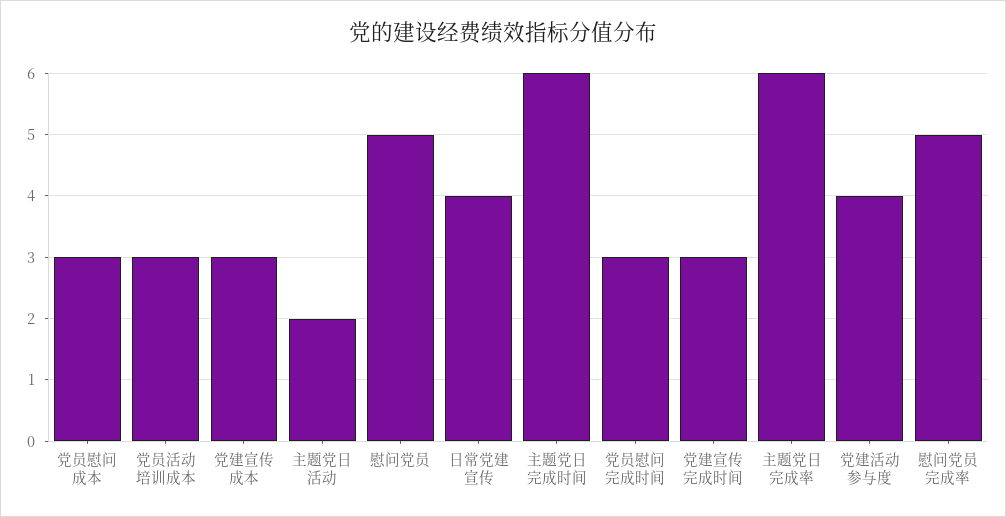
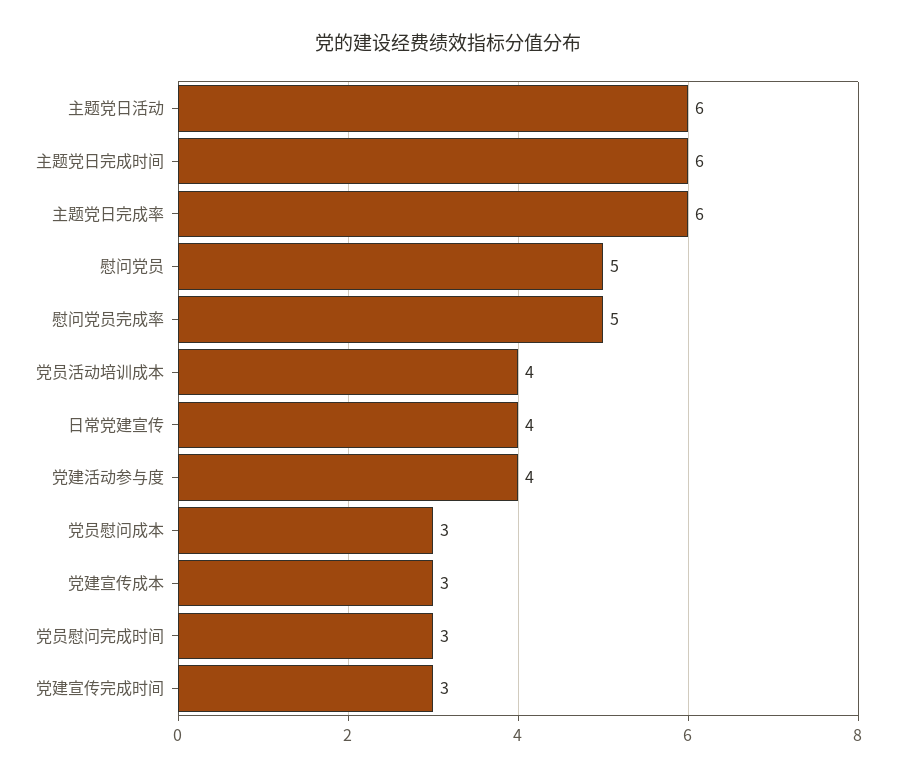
  {
    "党员慰问成本": 3,
-   "党员活动培训成本": 3,
+   "党员活动培训成本": 4,
    "党建宣传成本": 3,
-   "主题党日活动": 2,
+   "主题党日活动": 6,
    "慰问党员": 5,
    "日常党建宣传": 4,
    "主题党日完成时间": 6,
    "党员慰问完成时间": 3,
    "党建宣传完成时间": 3,
    "主题党日完成率": 6,
    "党建活动参与度": 4,
    "慰问党员完成率": 5
  }

